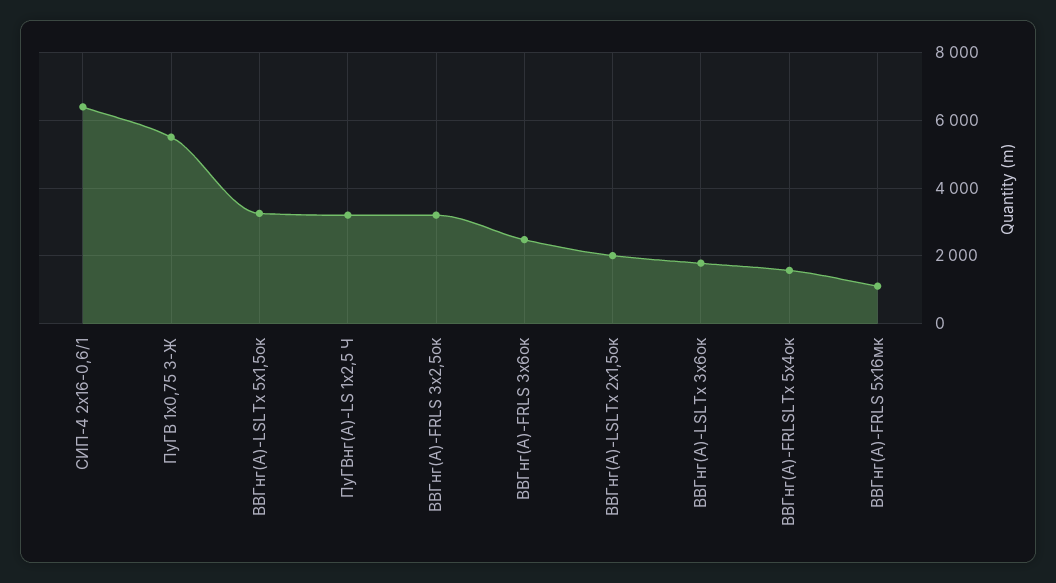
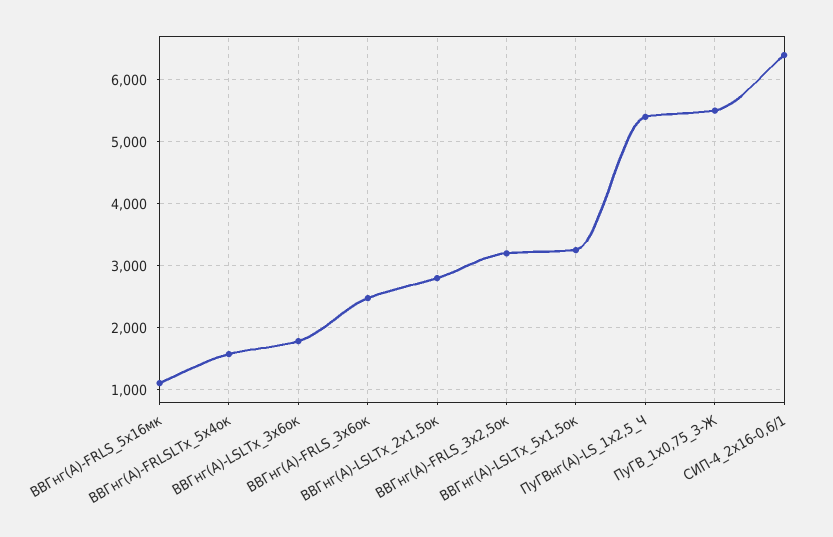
  {
    "СИП-4 2х16-0,6/1": 6400,
    "ПуГВ 1х0,75 З-Ж": 5500,
    "ВВГнг(А)-LSLTx 5х1,5ок": 3300,
-   "ПуГВнг(A)-LS 1х2,5 Ч": 3200,
+   "ПуГВнг(A)-LS 1х2,5 Ч": 5400,
    "ВВГнг(А)-FRLS 3х2,5ок": 3200,
    "ВВГнг(А)-FRLS 3х6ок": 2500,
-   "ВВГнг(А)-LSLTx 2х1,5ок": 2000,
+   "ВВГнг(А)-LSLTx 2х1,5ок": 2800,
    "ВВГнг(А)-LSLTx 3х6ок": 1800,
    "ВВГнг(А)-FRLSLTx 5х4ок": 1600,
    "ВВГнг(А)-FRLS 5х16мк": 1100
  }

